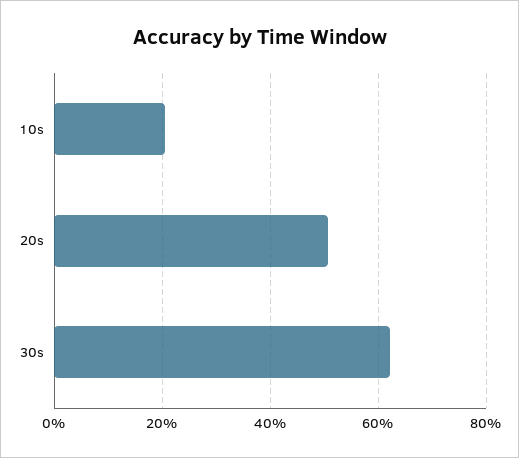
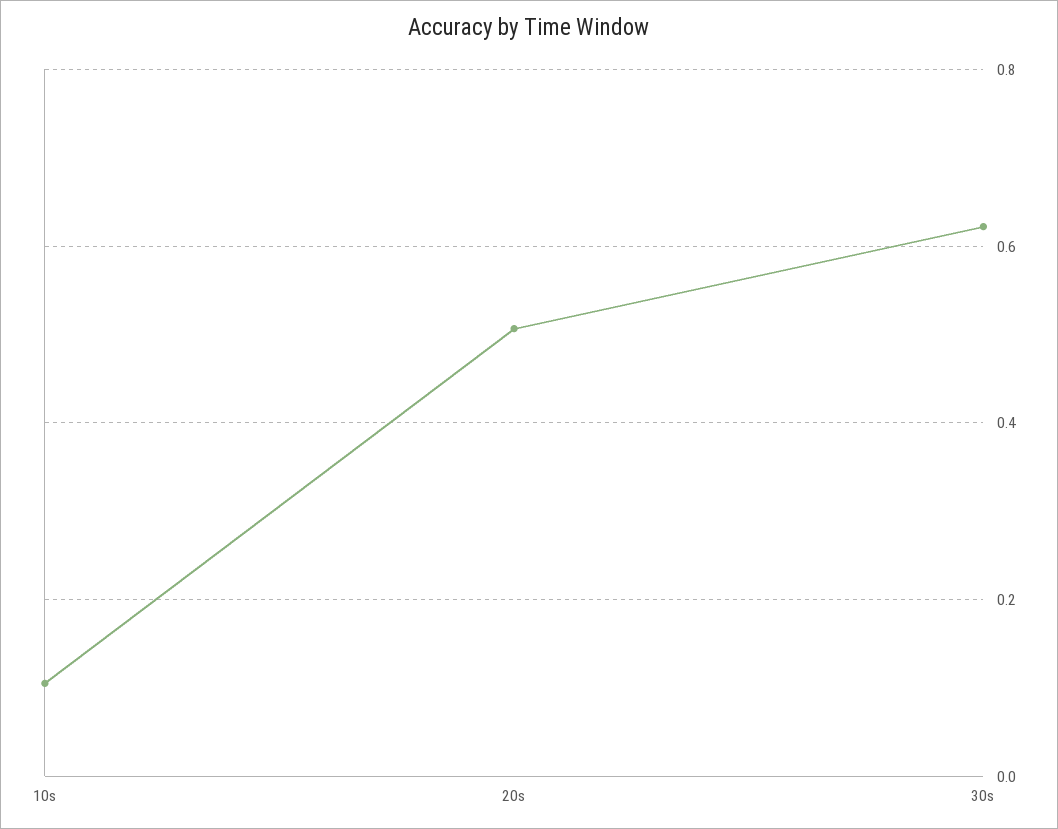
  {
-   "10s": 0.2,
+   "10s": 0.1,
    "20s": 0.5,
    "30s": 0.62
  }

